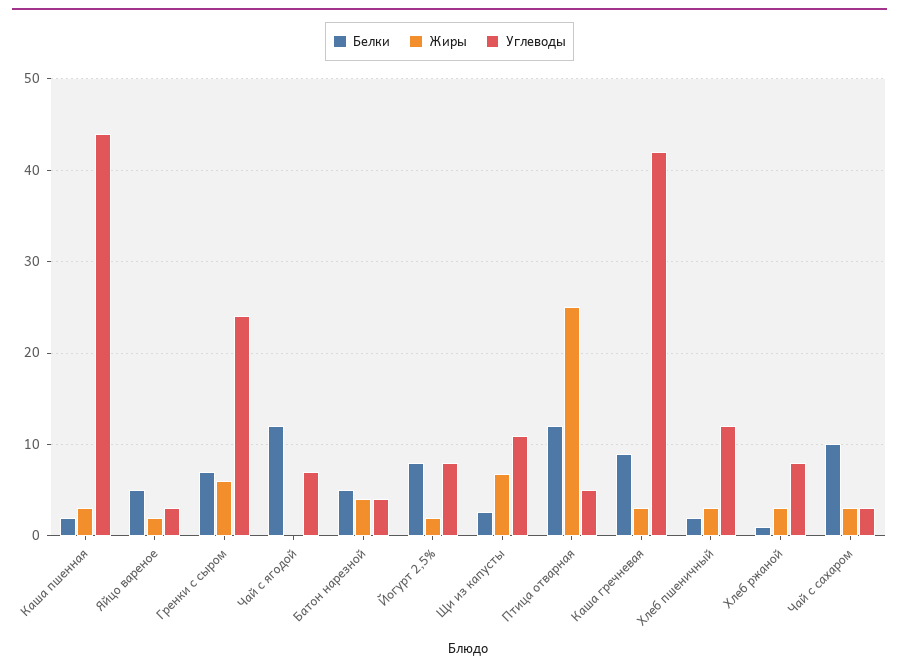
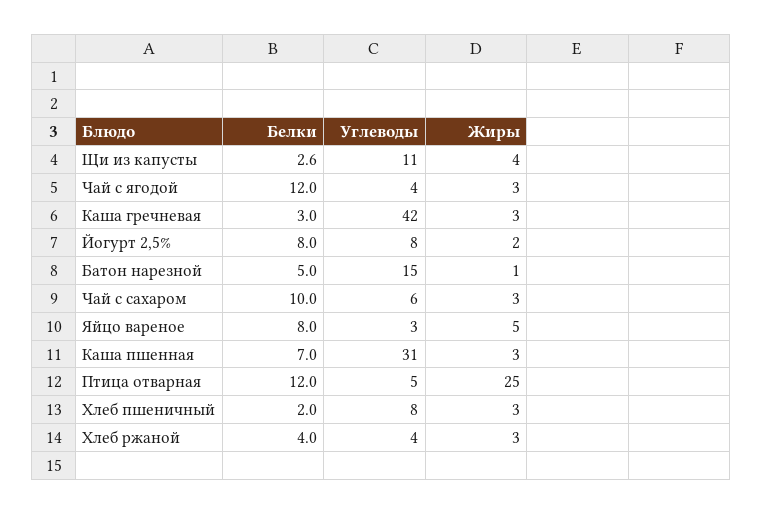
  {
    "Белки": {
-     "Каша пшенная": 2,
+     "Каша пшенная": 7,
-     "Яйцо вареное": 5,
+     "Яйцо вареное": 8,
-     "Гренки с сыром": 7,
      "Чай с ягодой": 12,
      "Батон нарезной": 5,
      "Йогурт 2,5%": 8,
      "Щи из капусты": 2.6,
      "Птица отварная": 12,
-     "Каша гречневая": 9,
+     "Каша гречневая": 3,
      "Хлеб пшеничный": 2,
-     "Хлеб ржаной": 1,
+     "Хлеб ржаной": 4,
      "Чай с сахаром": 10
    },
    "Жиры": {
      "Каша пшенная": 3,
-     "Яйцо вареное": 2,
+     "Яйцо вареное": 5,
-     "Гренки с сыром": 6,
-     "Чай с ягодой": 0,
+     "Чай с ягодой": 3,
-     "Батон нарезной": 4,
+     "Батон нарезной": 1,
      "Йогурт 2,5%": 2,
-     "Щи из капусты": 7,
+     "Щи из капусты": 4,
      "Птица отварная": 25,
      "Каша гречневая": 3,
      "Хлеб пшеничный": 3,
      "Хлеб ржаной": 3,
      "Чай с сахаром": 3
    },
    "Углеводы": {
-     "Каша пшенная": 44,
+     "Каша пшенная": 31,
      "Яйцо вареное": 3,
-     "Гренки с сыром": 24,
-     "Чай с ягодой": 7,
+     "Чай с ягодой": 4,
-     "Батон нарезной": 4,
+     "Батон нарезной": 15,
      "Йогурт 2,5%": 8,
      "Щи из капусты": 11,
      "Птица отварная": 5,
      "Каша гречневая": 42,
-     "Хлеб пшеничный": 12,
+     "Хлеб пшеничный": 8,
-     "Хлеб ржаной": 8,
+     "Хлеб ржаной": 4,
-     "Чай с сахаром": 3
+     "Чай с сахаром": 6
    }
  }

